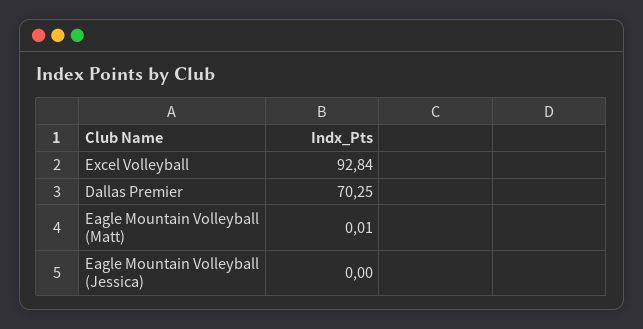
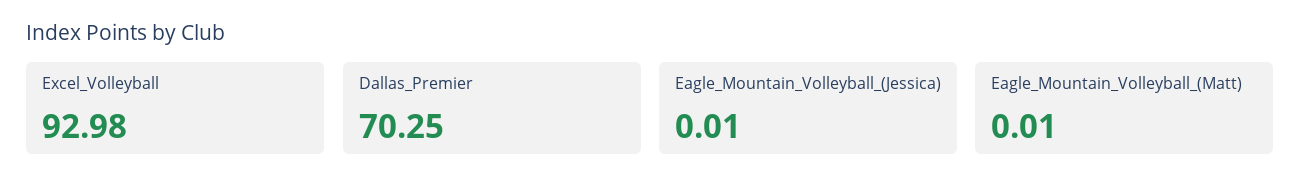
  {
-   "Excel Volleyball": 92.84,
+   "Excel Volleyball": 92.98,
    "Dallas Premier": 70.25,
    "Eagle Mountain Volleyball (Matt)": 0.01,
-   "Eagle Mountain Volleyball (Jessica)": 0
+   "Eagle Mountain Volleyball (Jessica)": 0.01
  }

